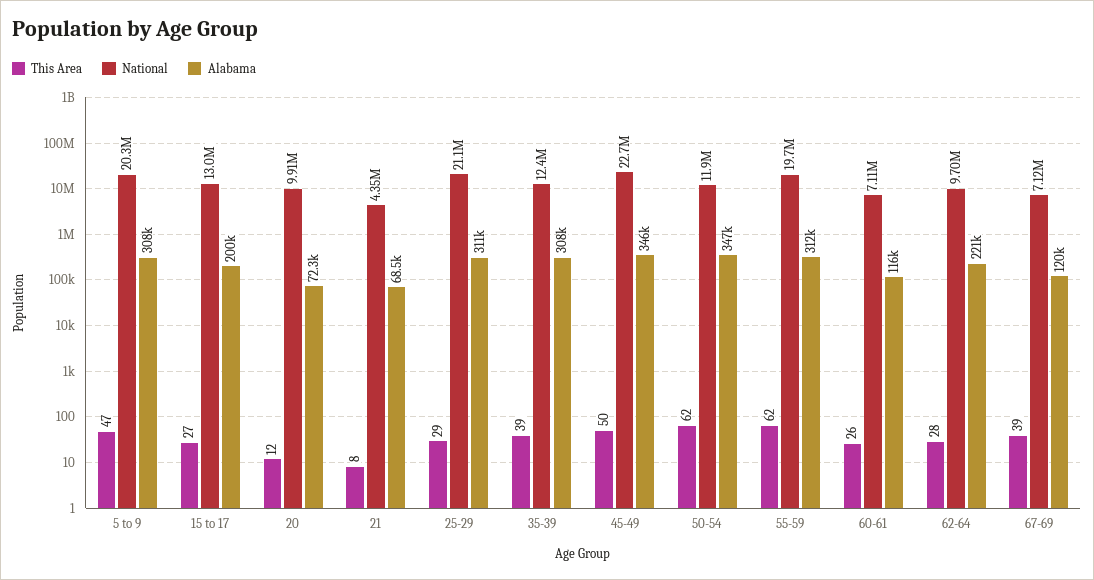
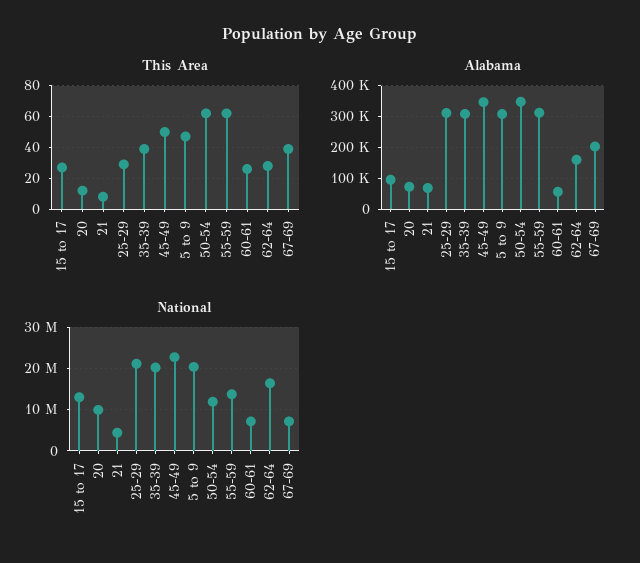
  {
    "This Area": {
      "5 to 9": 47,
      "15 to 17": 27,
      "20": 12,
      "21": 8,
      "25-29": 29,
      "35-39": 39,
      "45-49": 50,
      "50-54": 62,
      "55-59": 62,
      "60-61": 26,
      "62-64": 28,
      "67-69": 39
    },
    "National": {
      "5 to 9": 20300000,
      "15 to 17": 13000000,
      "20": 9910000,
      "21": 4350000,
      "25-29": 21100000,
-     "35-39": 12400000,
+     "35-39": 20000000,
      "45-49": 22700000,
      "50-54": 11900000,
-     "55-59": 19700000,
+     "55-59": 14000000,
      "60-61": 7110000,
-     "62-64": 9700000,
+     "62-64": 16000000,
      "67-69": 7120000
    },
    "Alabama": {
      "5 to 9": 308000,
-     "15 to 17": 200000,
+     "15 to 17": 100000,
      "20": 72300,
      "21": 68500,
      "25-29": 311000,
      "35-39": 308000,
      "45-49": 346000,
      "50-54": 347000,
      "55-59": 312000,
-     "60-61": 116000,
+     "60-61": 60000,
-     "62-64": 221000,
+     "62-64": 160000,
-     "67-69": 120000
+     "67-69": 200000
    }
  }

